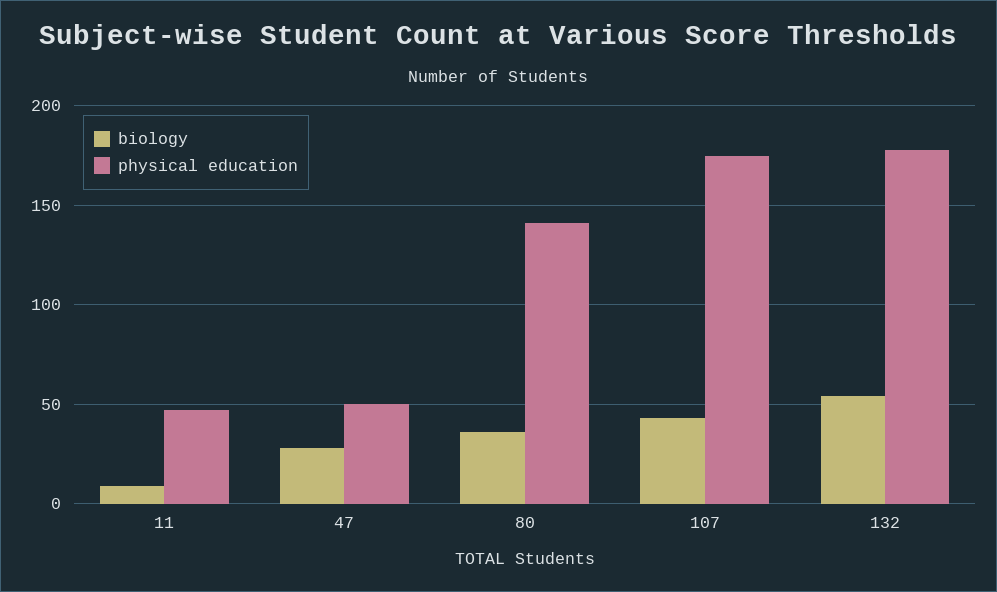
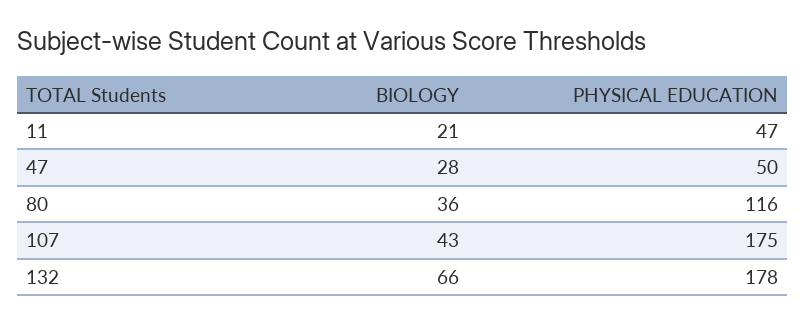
  {
    "biology": {
-     "11": 10,
+     "11": 21,
      "47": 28,
      "80": 36,
      "107": 43,
-     "132": 55
+     "132": 66
    },
    "physical education": {
      "11": 47,
      "47": 50,
-     "80": 140,
+     "80": 116,
      "107": 175,
      "132": 178
    }
  }

